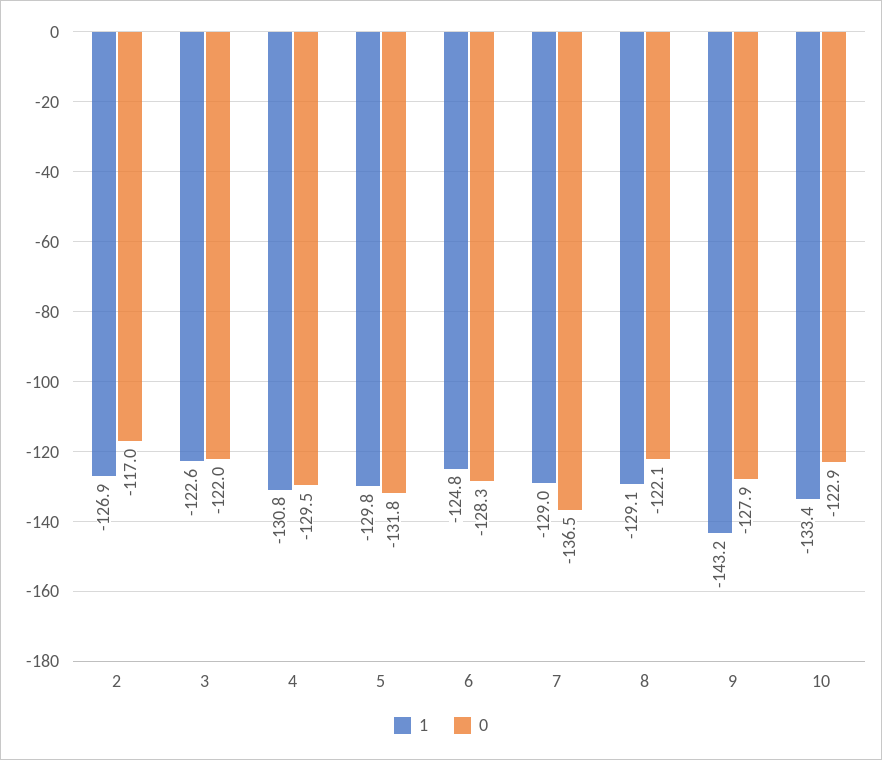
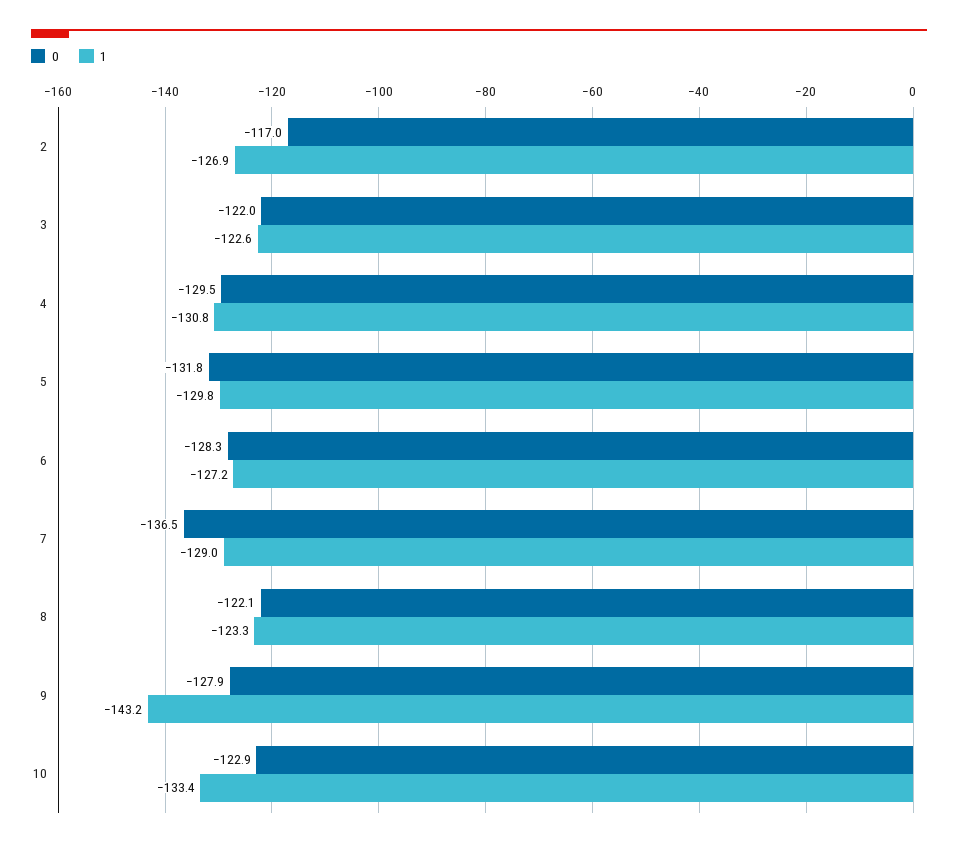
  {
    "1": {
      "2": -126.9,
      "3": -122.6,
      "4": -130.8,
      "5": -129.8,
-     "6": -124.8,
+     "6": -127.2,
      "7": -129,
-     "8": -129.1,
+     "8": -123.3,
      "9": -143.2,
      "10": -133.4
    },
    "0": {
      "2": -117,
      "3": -122,
      "4": -129.5,
      "5": -131.8,
      "6": -128.3,
      "7": -136.5,
      "8": -122.1,
      "9": -127.9,
      "10": -122.9
    }
  }

